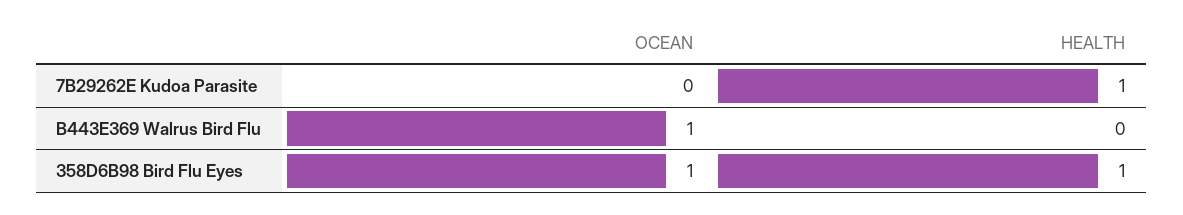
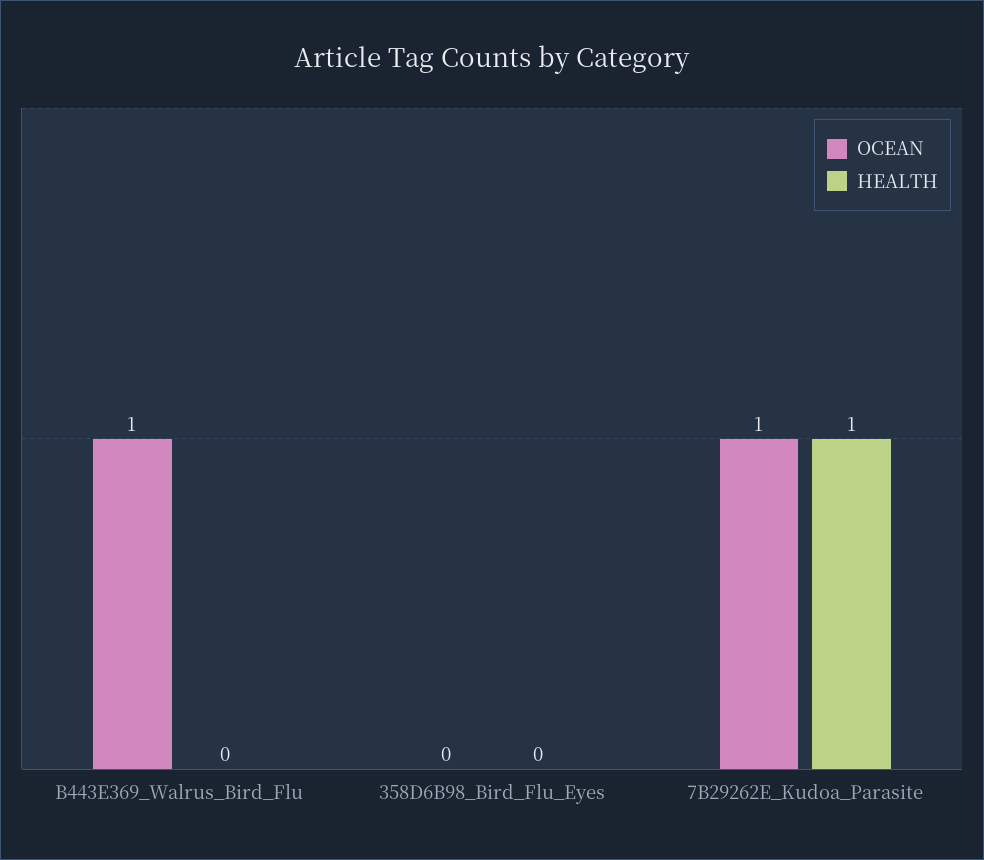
  {
    "OCEAN": {
-     "7B29262E Kudoa Parasite": 0,
+     "7B29262E Kudoa Parasite": 1,
      "B443E369 Walrus Bird Flu": 1,
-     "358D6B98 Bird Flu Eyes": 1
+     "358D6B98 Bird Flu Eyes": 0
    },
    "HEALTH": {
      "7B29262E Kudoa Parasite": 1,
      "B443E369 Walrus Bird Flu": 0,
-     "358D6B98 Bird Flu Eyes": 1
+     "358D6B98 Bird Flu Eyes": 0
    }
  }

